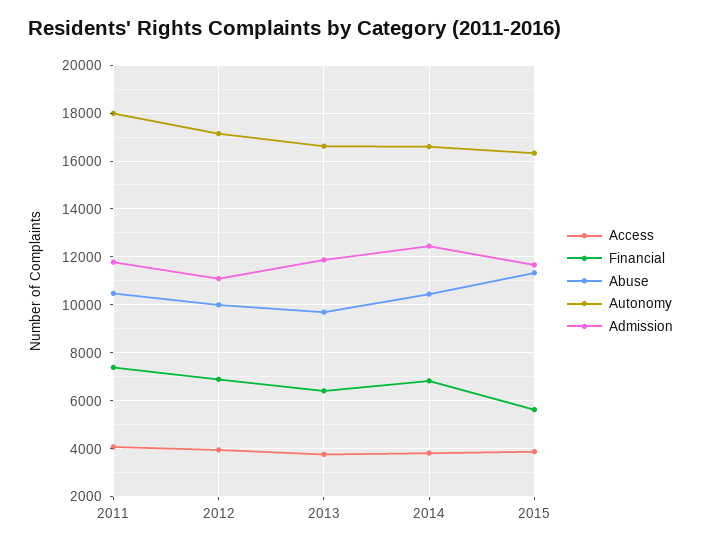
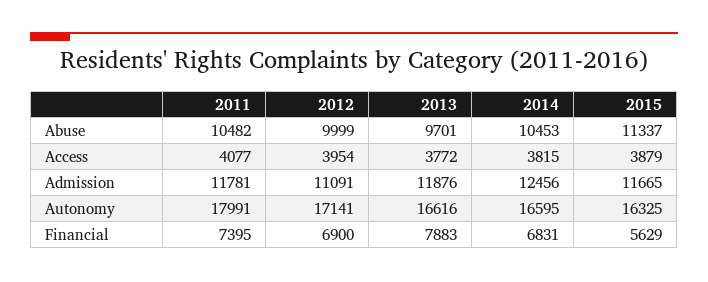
  {
    "Access": {
      "2011": 4077,
      "2012": 3954,
      "2013": 3772,
      "2014": 3815,
      "2015": 3879
    },
    "Financial": {
      "2011": 7395,
      "2012": 6900,
-     "2013": 6500,
+     "2013": 7883,
      "2014": 6831,
      "2015": 5629
    },
    "Abuse": {
      "2011": 10482,
      "2012": 9999,
      "2013": 9701,
      "2014": 10453,
      "2015": 11337
    },
    "Autonomy": {
      "2011": 17991,
      "2012": 17141,
      "2013": 16616,
      "2014": 16595,
      "2015": 16325
    },
    "Admission": {
      "2011": 11781,
      "2012": 11091,
      "2013": 11876,
      "2014": 12456,
      "2015": 11665
    }
  }

